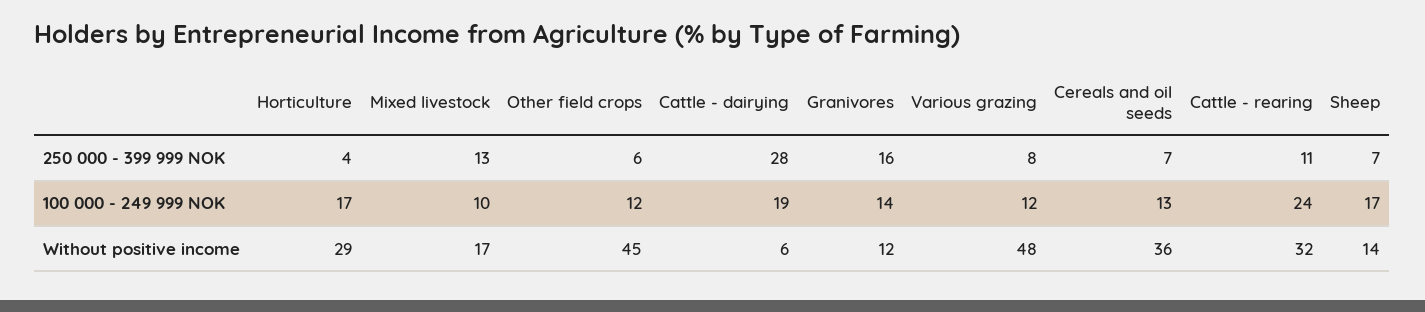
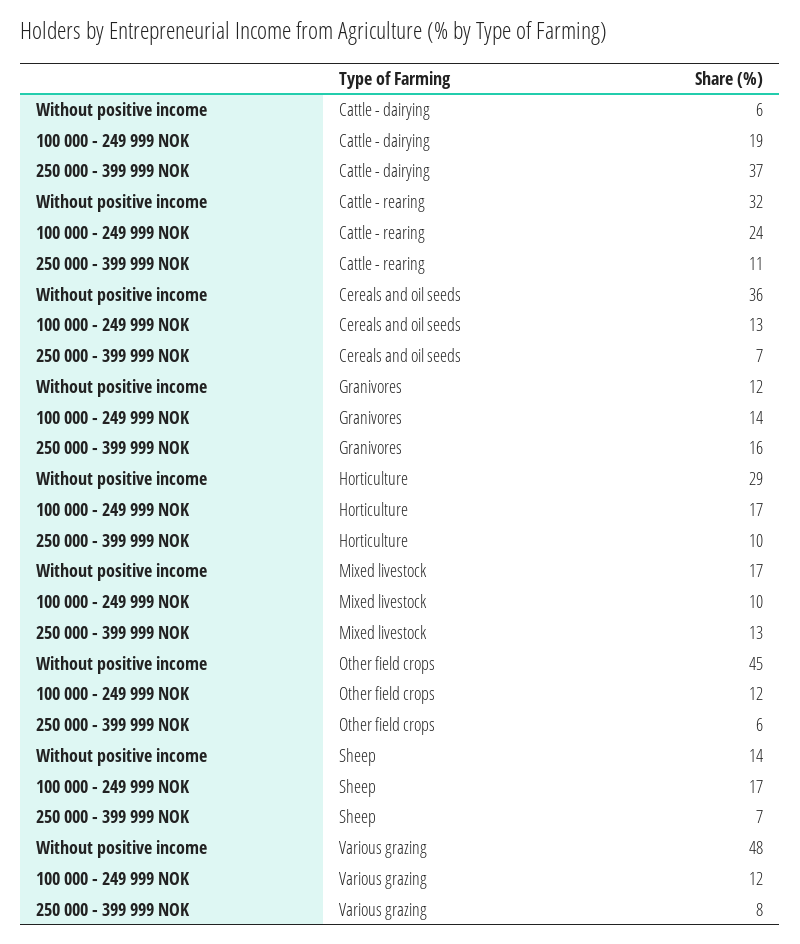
  {
    "Horticulture": {
-     "250 000 - 399 999 NOK": 4,
+     "250 000 - 399 999 NOK": 10,
      "100 000 - 249 999 NOK": 17,
      "Without positive income": 29
    },
    "Mixed livestock": {
      "250 000 - 399 999 NOK": 13,
      "100 000 - 249 999 NOK": 10,
      "Without positive income": 17
    },
    "Other field crops": {
      "250 000 - 399 999 NOK": 6,
      "100 000 - 249 999 NOK": 12,
      "Without positive income": 45
    },
    "Cattle - dairying": {
-     "250 000 - 399 999 NOK": 28,
+     "250 000 - 399 999 NOK": 37,
      "100 000 - 249 999 NOK": 19,
      "Without positive income": 6
    },
    "Granivores": {
      "250 000 - 399 999 NOK": 16,
      "100 000 - 249 999 NOK": 14,
      "Without positive income": 12
    },
    "Various grazing": {
      "250 000 - 399 999 NOK": 8,
      "100 000 - 249 999 NOK": 12,
      "Without positive income": 48
    },
    "Cereals and oil seeds": {
      "250 000 - 399 999 NOK": 7,
      "100 000 - 249 999 NOK": 13,
      "Without positive income": 36
    },
    "Cattle - rearing": {
      "250 000 - 399 999 NOK": 11,
      "100 000 - 249 999 NOK": 24,
      "Without positive income": 32
    },
    "Sheep": {
      "250 000 - 399 999 NOK": 7,
      "100 000 - 249 999 NOK": 17,
      "Without positive income": 14
    }
  }

